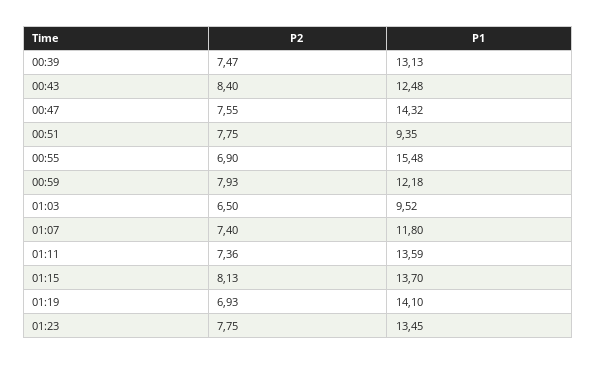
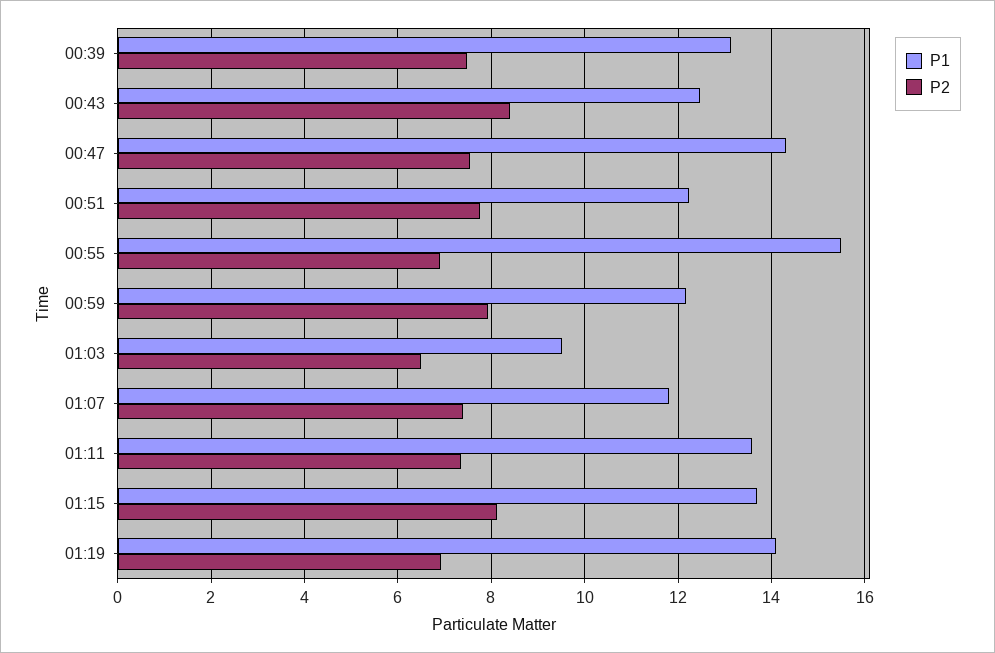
  {
    "P2": {
      "00:39": 7.47,
      "00:43": 8.4,
      "00:47": 7.55,
      "00:51": 7.75,
      "00:55": 6.9,
      "00:59": 7.93,
      "01:03": 6.5,
      "01:07": 7.4,
      "01:11": 7.36,
      "01:15": 8.13,
-     "01:19": 6.93,
+     "01:19": 6.93
-     "01:23": 7.75
    },
    "P1": {
      "00:39": 13.13,
      "00:43": 12.48,
      "00:47": 14.32,
-     "00:51": 9.35,
+     "00:51": 12.2,
      "00:55": 15.48,
      "00:59": 12.18,
      "01:03": 9.52,
      "01:07": 11.8,
      "01:11": 13.59,
      "01:15": 13.7,
-     "01:19": 14.1,
+     "01:19": 14.1
-     "01:23": 13.45
    }
  }

